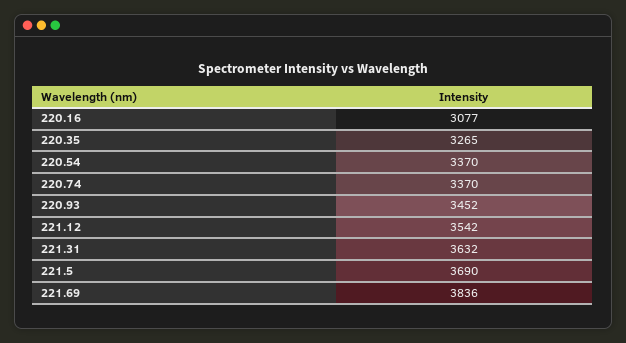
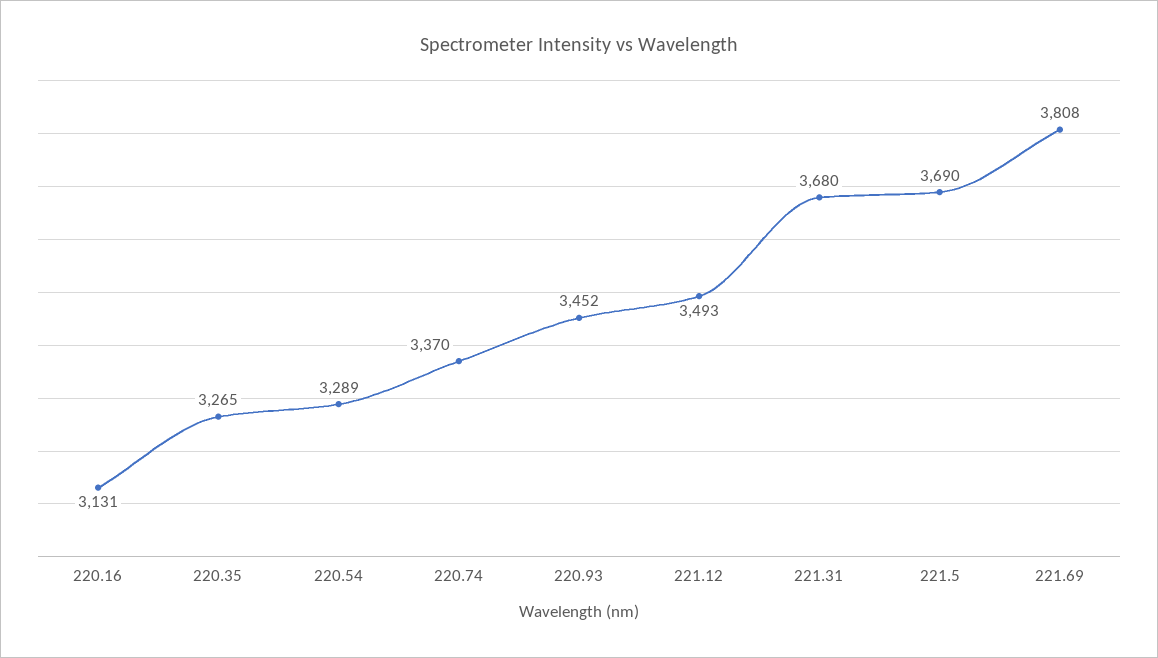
  {
-   "220.16": 3077,
+   "220.16": 3131,
    "220.35": 3265,
-   "220.54": 3370,
+   "220.54": 3289,
    "220.74": 3370,
    "220.93": 3452,
-   "221.12": 3542,
+   "221.12": 3493,
-   "221.31": 3632,
+   "221.31": 3680,
    "221.5": 3690,
-   "221.69": 3836
+   "221.69": 3808
  }

